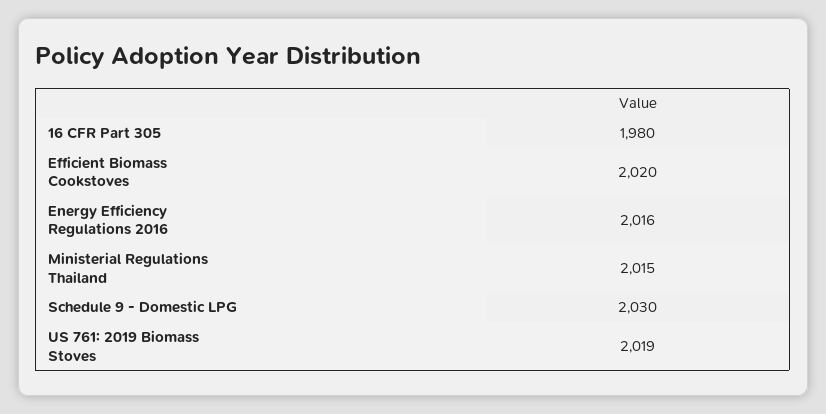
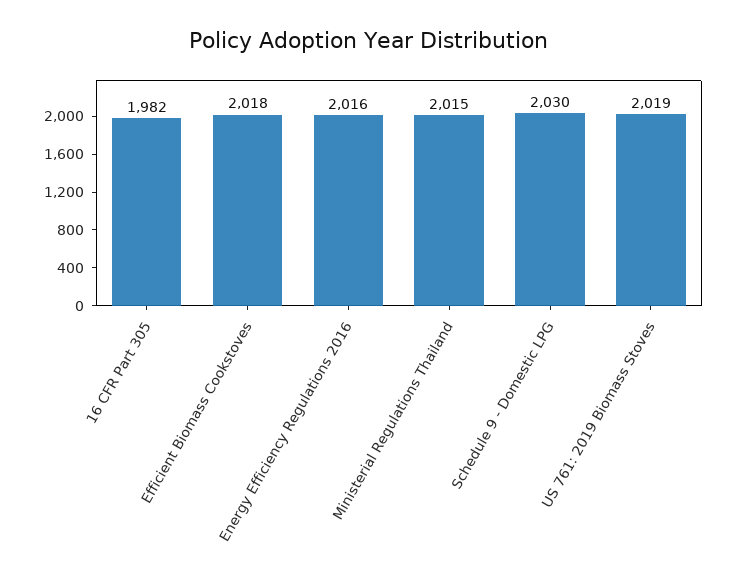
  {
-   "16 CFR Part 305": 1980,
+   "16 CFR Part 305": 1982,
-   "Efficient Biomass Cookstoves": 2020,
+   "Efficient Biomass Cookstoves": 2018,
    "Energy Efficiency Regulations 2016": 2016,
    "Ministerial Regulations Thailand": 2015,
    "Schedule 9 - Domestic LPG": 2030,
    "US 761: 2019 Biomass Stoves": 2019
  }

